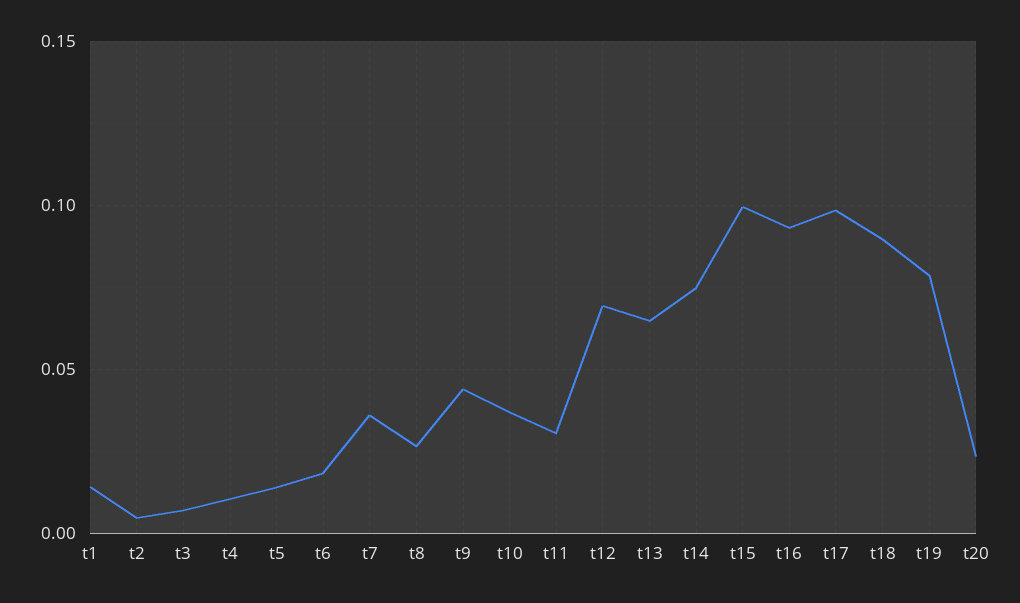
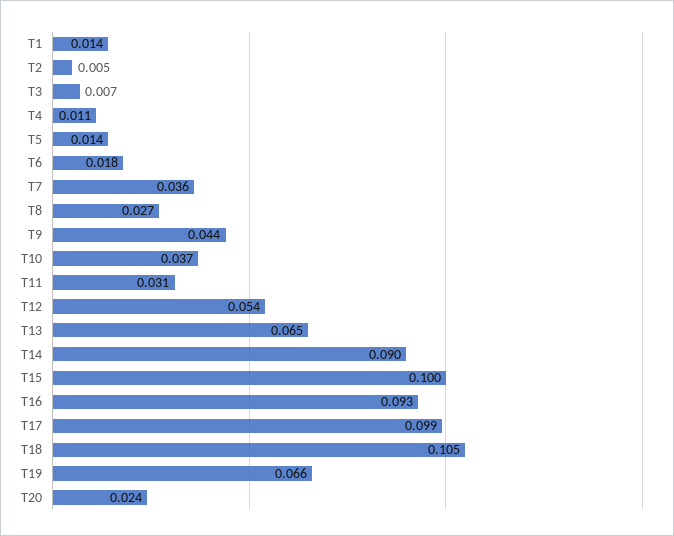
  {
    "t1": 0.014,
    "t2": 0.005,
    "t3": 0.007,
    "t4": 0.011,
    "t5": 0.014,
    "t6": 0.018,
    "t7": 0.036,
    "t8": 0.027,
    "t9": 0.044,
    "t10": 0.037,
    "t11": 0.031,
-   "t12": 0.07,
+   "t12": 0.054,
    "t13": 0.065,
-   "t14": 0.075,
+   "t14": 0.09,
    "t15": 0.1,
    "t16": 0.093,
    "t17": 0.099,
-   "t18": 0.09,
+   "t18": 0.105,
-   "t19": 0.08,
+   "t19": 0.066,
    "t20": 0.024
  }

